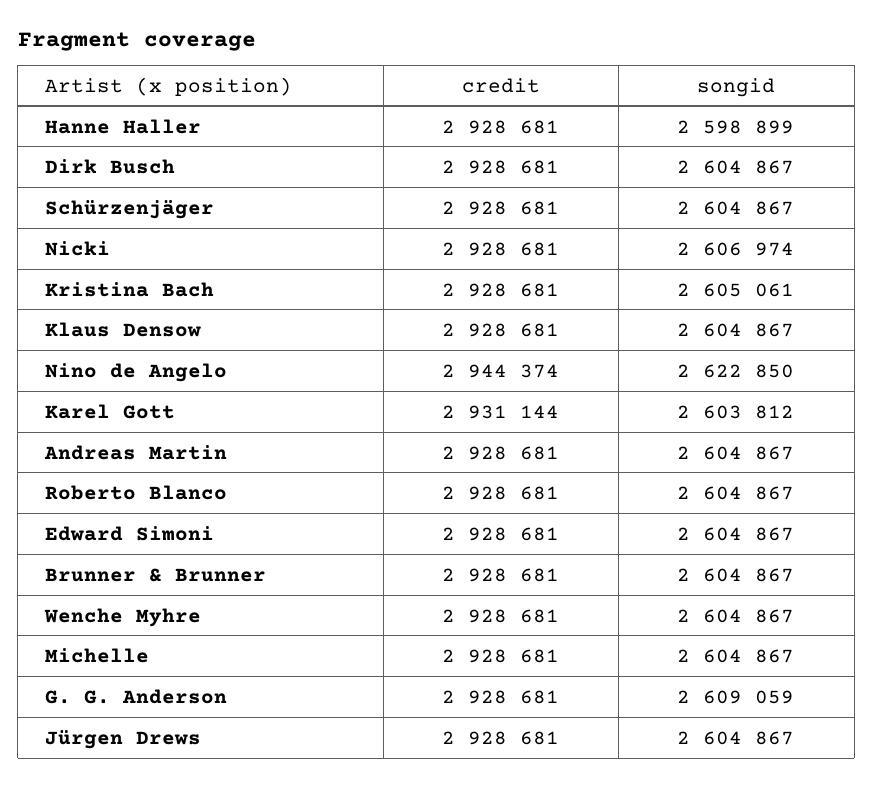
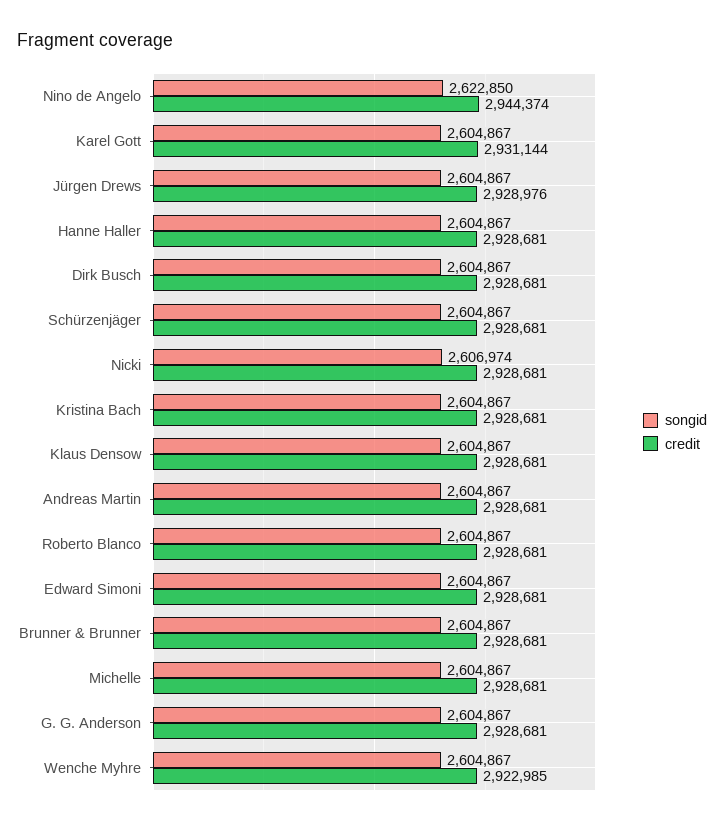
  {
    "credit": {
      "Hanne Haller": 2928681,
      "Dirk Busch": 2928681,
      "Schürzenjäger": 2928681,
      "Nicki": 2928681,
      "Kristina Bach": 2928681,
      "Klaus Densow": 2928681,
      "Nino de Angelo": 2944374,
      "Karel Gott": 2931144,
      "Andreas Martin": 2928681,
      "Roberto Blanco": 2928681,
      "Edward Simoni": 2928681,
      "Brunner & Brunner": 2928681,
-     "Wenche Myhre": 2928681,
+     "Wenche Myhre": 2922985,
      "Michelle": 2928681,
      "G. G. Anderson": 2928681,
-     "Jürgen Drews": 2928681
+     "Jürgen Drews": 2928976
    },
    "songid": {
-     "Hanne Haller": 2598899,
+     "Hanne Haller": 2604867,
      "Dirk Busch": 2604867,
      "Schürzenjäger": 2604867,
      "Nicki": 2606974,
-     "Kristina Bach": 2605061,
+     "Kristina Bach": 2604867,
      "Klaus Densow": 2604867,
      "Nino de Angelo": 2622850,
-     "Karel Gott": 2603812,
+     "Karel Gott": 2604867,
      "Andreas Martin": 2604867,
      "Roberto Blanco": 2604867,
      "Edward Simoni": 2604867,
      "Brunner & Brunner": 2604867,
      "Wenche Myhre": 2604867,
      "Michelle": 2604867,
-     "G. G. Anderson": 2609059,
+     "G. G. Anderson": 2604867,
      "Jürgen Drews": 2604867
    }
  }

